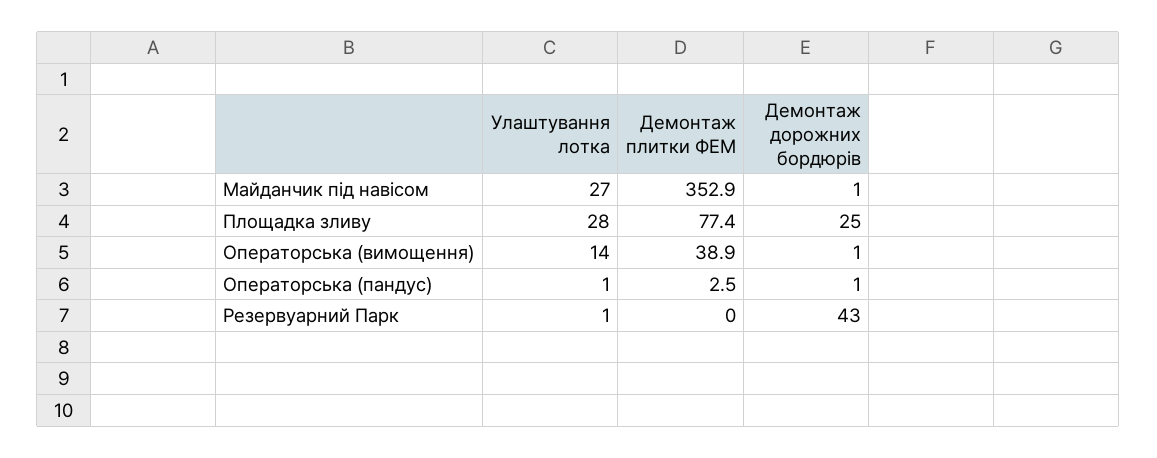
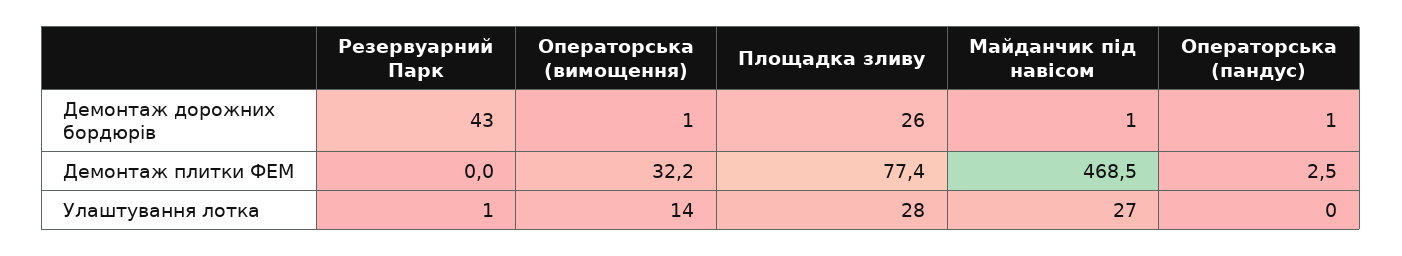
  {
    "Улаштування лотка": {
      "Майданчик під навісом": 27,
      "Площадка зливу": 28,
      "Операторська (вимощення)": 14,
-     "Операторська (пандус)": 1,
+     "Операторська (пандус)": 0,
      "Резервуарний Парк": 1
    },
    "Демонтаж плитки ФЕМ": {
-     "Майданчик під навісом": 352.9,
+     "Майданчик під навісом": 468.5,
      "Площадка зливу": 77.4,
-     "Операторська (вимощення)": 38.9,
+     "Операторська (вимощення)": 32.2,
      "Операторська (пандус)": 2.5,
      "Резервуарний Парк": 0
    },
    "Демонтаж дорожних бордюрів": {
      "Майданчик під навісом": 1,
-     "Площадка зливу": 25,
+     "Площадка зливу": 26,
      "Операторська (вимощення)": 1,
      "Операторська (пандус)": 1,
      "Резервуарний Парк": 43
    }
  }

